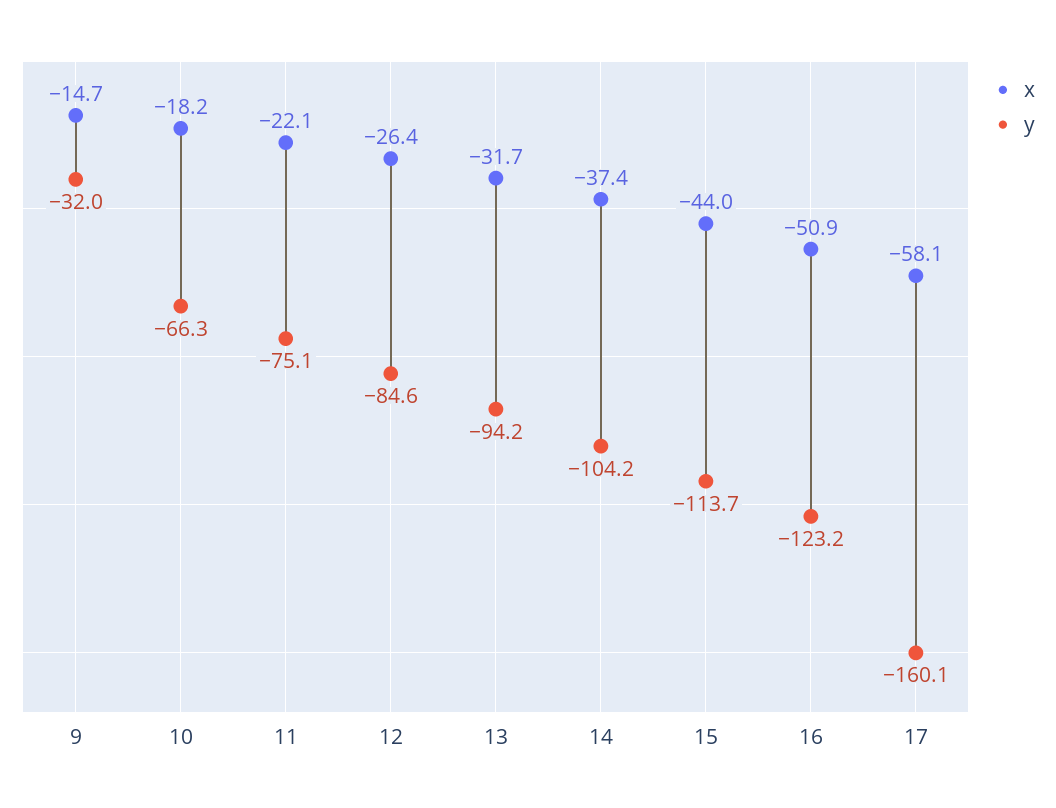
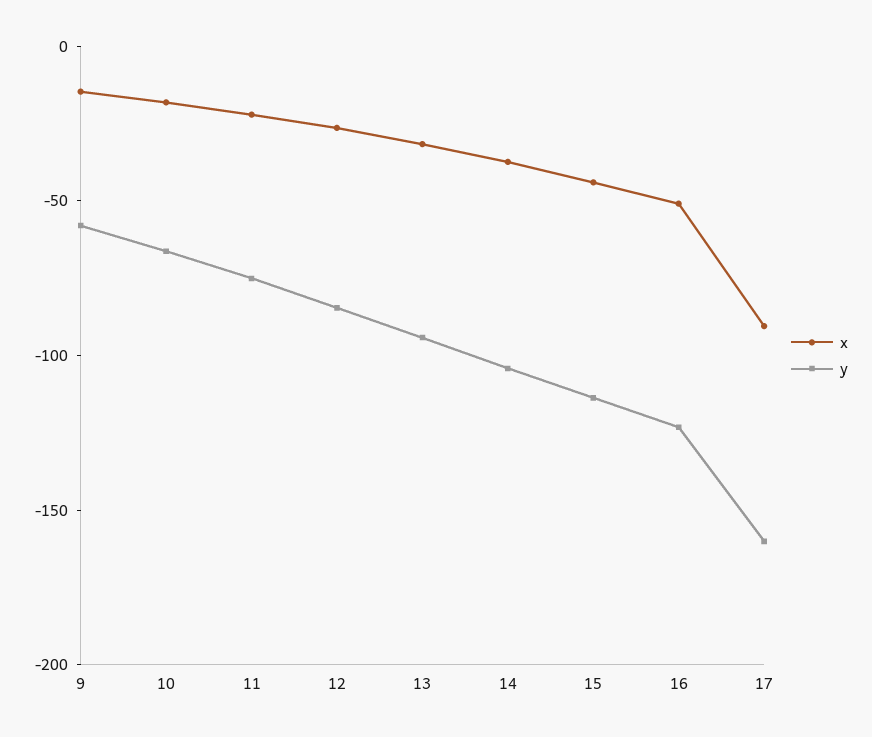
  {
    "x": {
      "9": -14.7,
      "10": -18.2,
      "11": -22.1,
      "12": -26.4,
      "13": -31.7,
      "14": -37.4,
      "15": -44,
      "16": -50.9,
-     "17": -58.1
+     "17": -90
    },
    "y": {
-     "9": -32,
+     "9": -60,
      "10": -66.3,
      "11": -75.1,
      "12": -84.6,
      "13": -94.2,
      "14": -104.2,
      "15": -113.7,
      "16": -123.2,
      "17": -160.1
    }
  }

